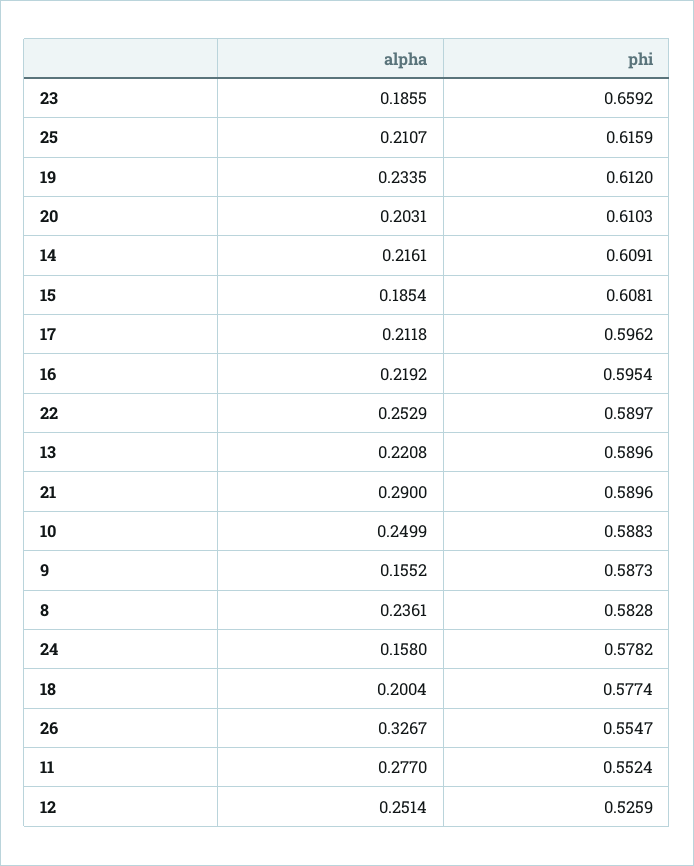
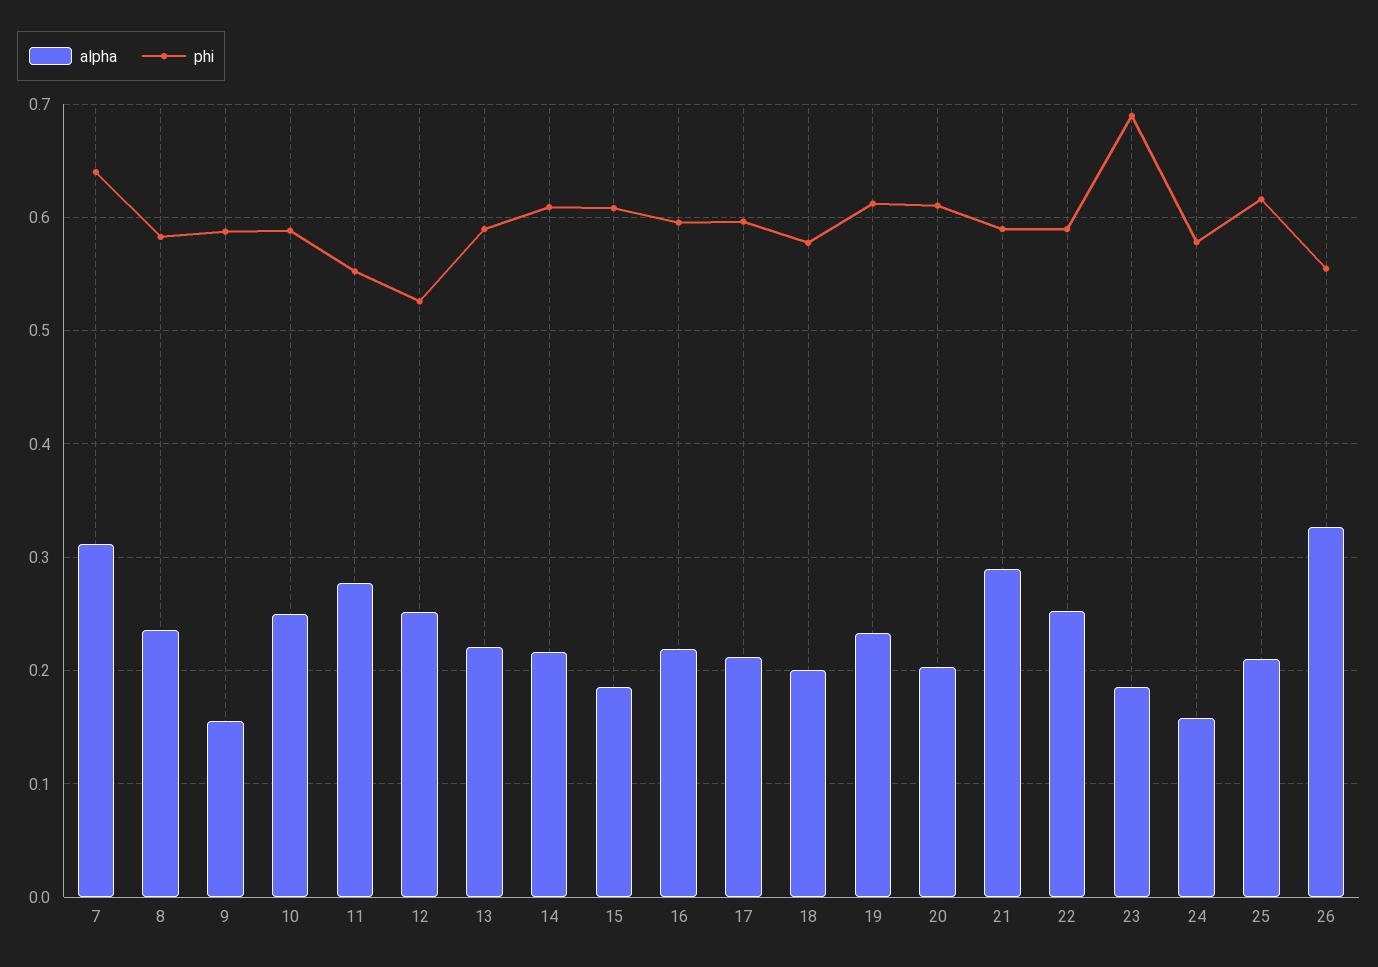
  {
    "alpha": {
      "23": 0.1855,
      "25": 0.2107,
      "19": 0.2335,
      "20": 0.2031,
      "14": 0.2161,
      "15": 0.1854,
      "17": 0.2118,
      "16": 0.2192,
      "22": 0.2529,
      "13": 0.2208,
      "21": 0.29,
      "10": 0.2499,
      "9": 0.1552,
      "8": 0.2361,
      "24": 0.158,
      "18": 0.2004,
      "26": 0.3267,
      "11": 0.277,
-     "12": 0.2514
+     "12": 0.2514,
+     "7": 0.31
    },
    "phi": {
-     "23": 0.6592,
+     "23": 0.69,
      "25": 0.6159,
      "19": 0.612,
      "20": 0.6103,
      "14": 0.6091,
      "15": 0.6081,
      "17": 0.5962,
      "16": 0.5954,
      "22": 0.5897,
      "13": 0.5896,
      "21": 0.5896,
      "10": 0.5883,
      "9": 0.5873,
      "8": 0.5828,
      "24": 0.5782,
      "18": 0.5774,
      "26": 0.5547,
      "11": 0.5524,
-     "12": 0.5259
+     "12": 0.5259,
+     "7": 0.64
    }
  }

